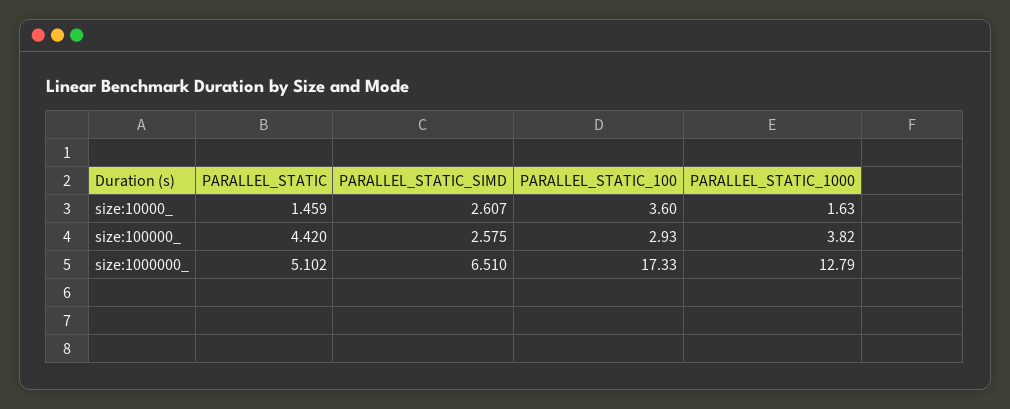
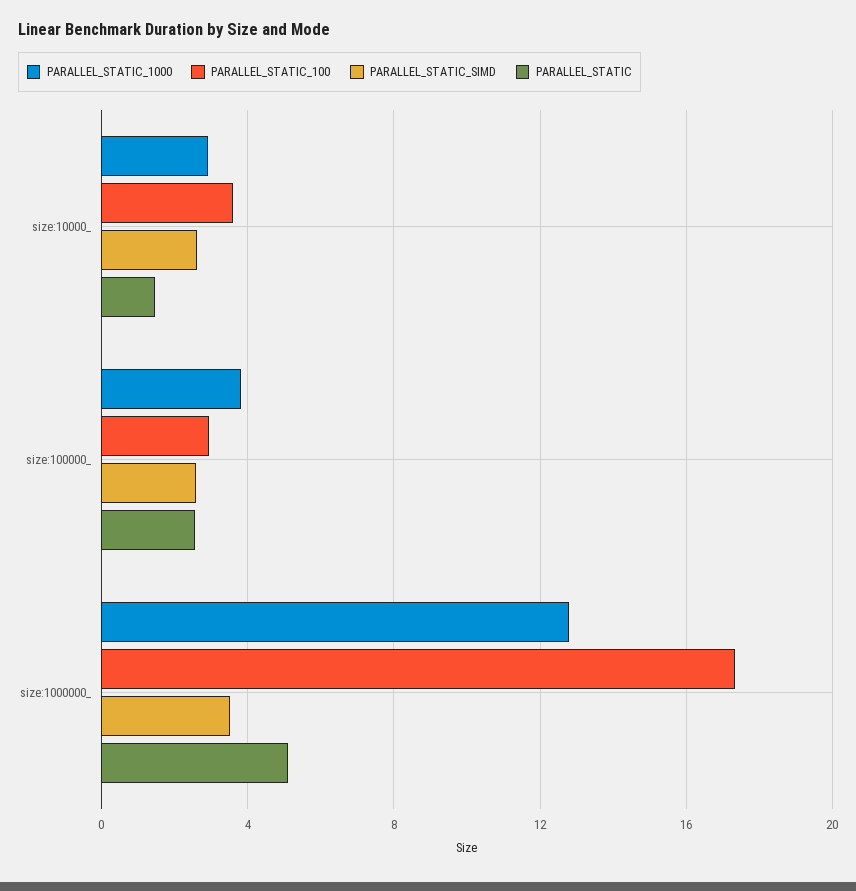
  {
    "PARALLEL_STATIC": {
      "size:10000_": 1.459,
-     "size:100000_": 4.42,
+     "size:100000_": 2.5,
      "size:1000000_": 5.102
    },
    "PARALLEL_STATIC_SIMD": {
      "size:10000_": 2.607,
      "size:100000_": 2.575,
-     "size:1000000_": 6.51
+     "size:1000000_": 3.5
    },
    "PARALLEL_STATIC_100": {
      "size:10000_": 3.6,
      "size:100000_": 2.93,
      "size:1000000_": 17.33
    },
    "PARALLEL_STATIC_1000": {
-     "size:10000_": 1.63,
+     "size:10000_": 3,
      "size:100000_": 3.82,
      "size:1000000_": 12.79
    }
  }

